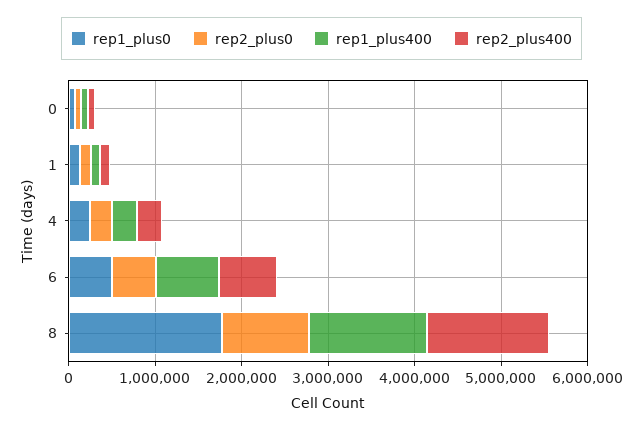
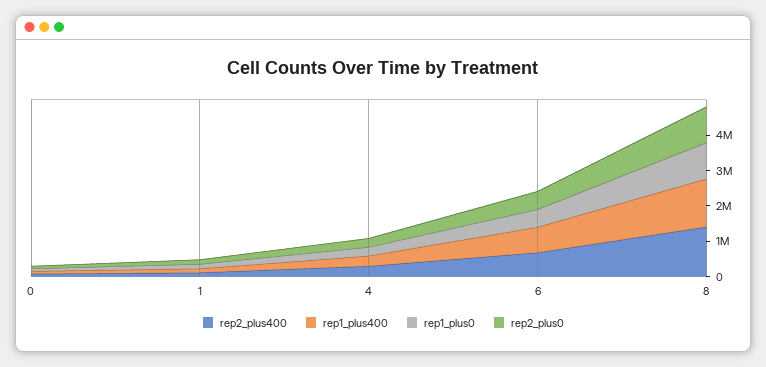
  {
    "rep1_plus0": {
      "0": 0,
      "1": 200000,
      "4": 200000,
      "6": 400000,
-     "8": 1800000
+     "8": 1000000
    },
    "rep2_plus0": {
      "0": 0,
      "1": 200000,
      "4": 200000,
      "6": 600000,
      "8": 1000000
    },
    "rep1_plus400": {
      "0": 0,
      "1": 200000,
      "4": 200000,
      "6": 800000,
      "8": 1400000
    },
    "rep2_plus400": {
      "0": 0,
      "1": 200000,
      "4": 200000,
      "6": 600000,
      "8": 1400000
    }
  }

